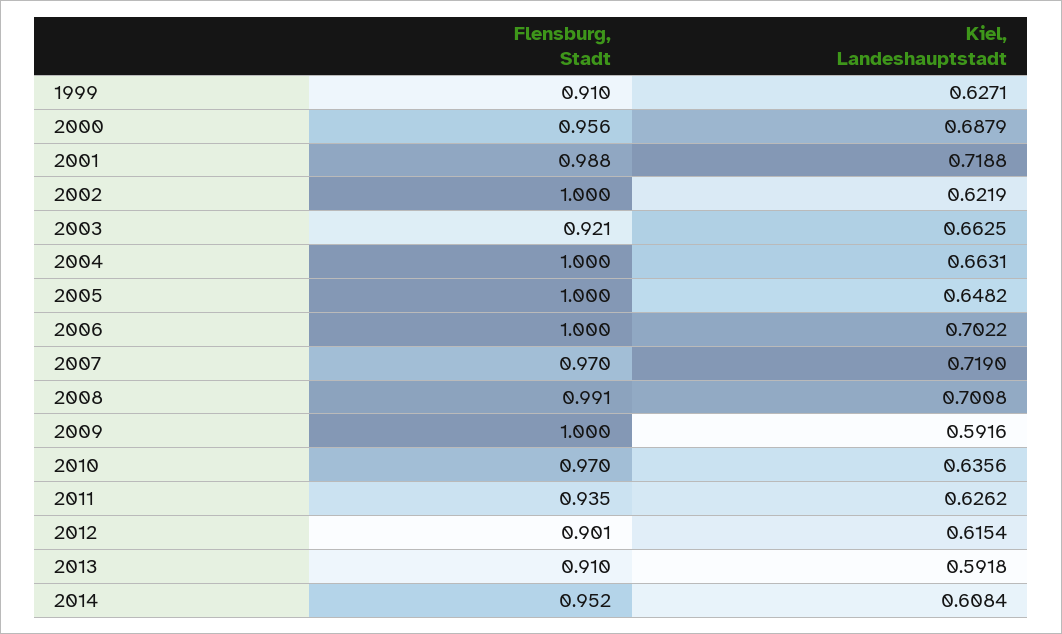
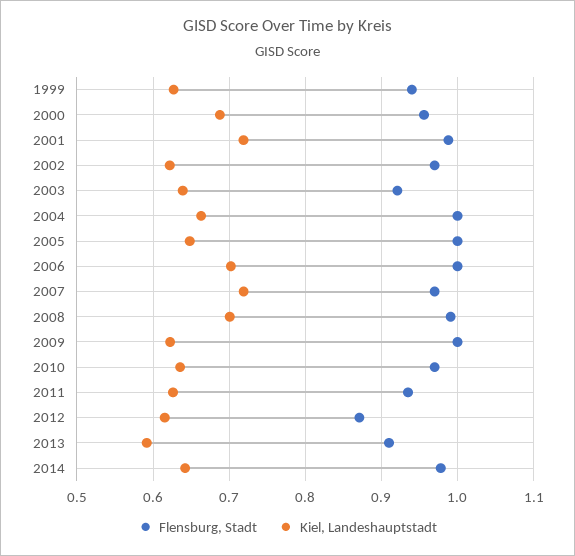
  {
    "Flensburg, Stadt": {
-     "1999": 0.91,
+     "1999": 0.94,
      "2000": 0.956,
      "2001": 0.988,
-     "2002": 1,
+     "2002": 0.97,
      "2003": 0.921,
      "2004": 1,
      "2005": 1,
      "2006": 1,
      "2007": 0.97,
      "2008": 0.991,
      "2009": 1,
      "2010": 0.97,
      "2011": 0.935,
-     "2012": 0.901,
+     "2012": 0.87,
      "2013": 0.91,
-     "2014": 0.952
+     "2014": 0.98
    },
    "Kiel, Landeshauptstadt": {
      "1999": 0.6271,
      "2000": 0.6879,
      "2001": 0.7188,
      "2002": 0.6219,
-     "2003": 0.6625,
+     "2003": 0.64,
      "2004": 0.6631,
      "2005": 0.6482,
      "2006": 0.7022,
      "2007": 0.719,
      "2008": 0.7008,
-     "2009": 0.5916,
+     "2009": 0.62,
      "2010": 0.6356,
      "2011": 0.6262,
      "2012": 0.6154,
      "2013": 0.5918,
-     "2014": 0.6084
+     "2014": 0.64
    }
  }

